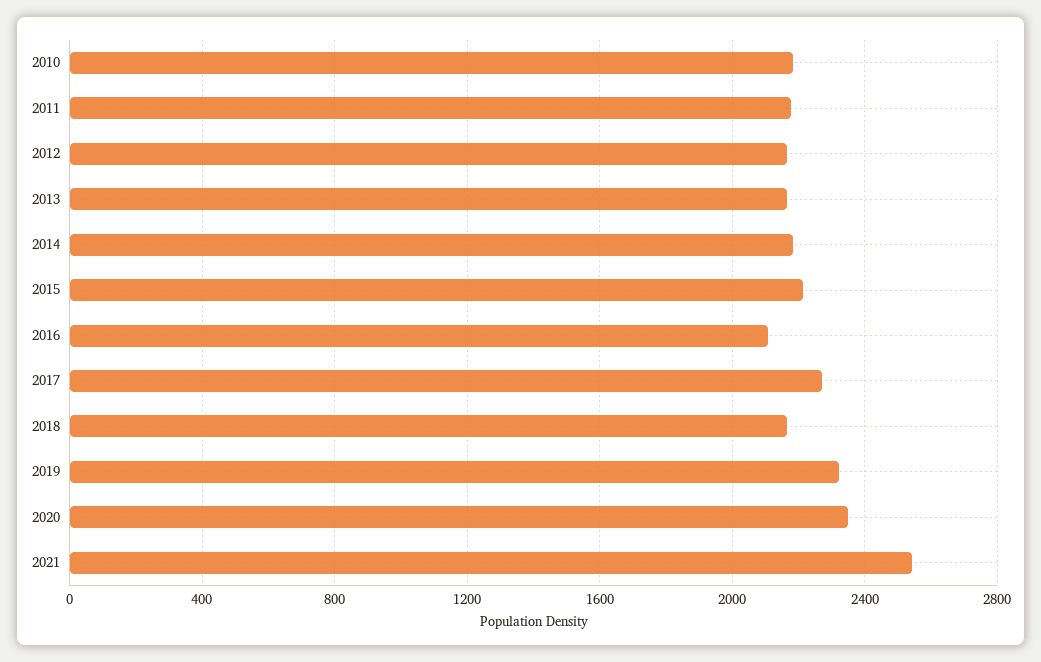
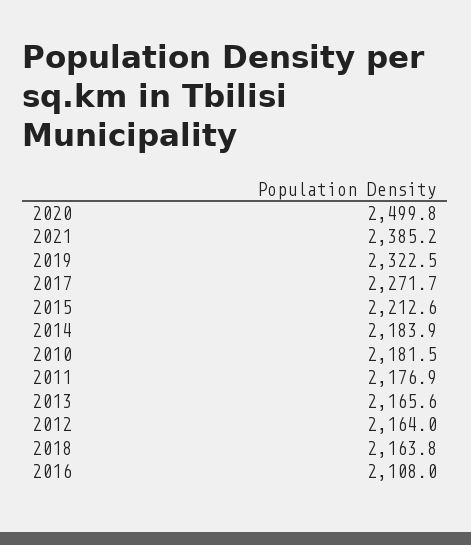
  {
    "2010": 2181.5,
    "2011": 2176.9,
    "2012": 2164,
    "2013": 2165.6,
    "2014": 2183.9,
    "2015": 2212.6,
    "2016": 2108,
    "2017": 2271.7,
    "2018": 2163.8,
    "2019": 2322.5,
-   "2020": 2350,
+   "2020": 2499.8,
-   "2021": 2550
+   "2021": 2385.2
  }

